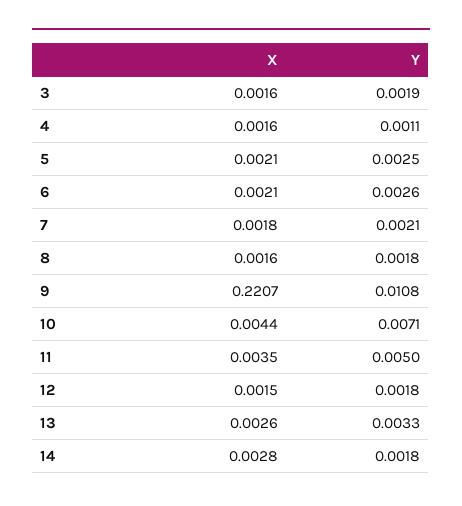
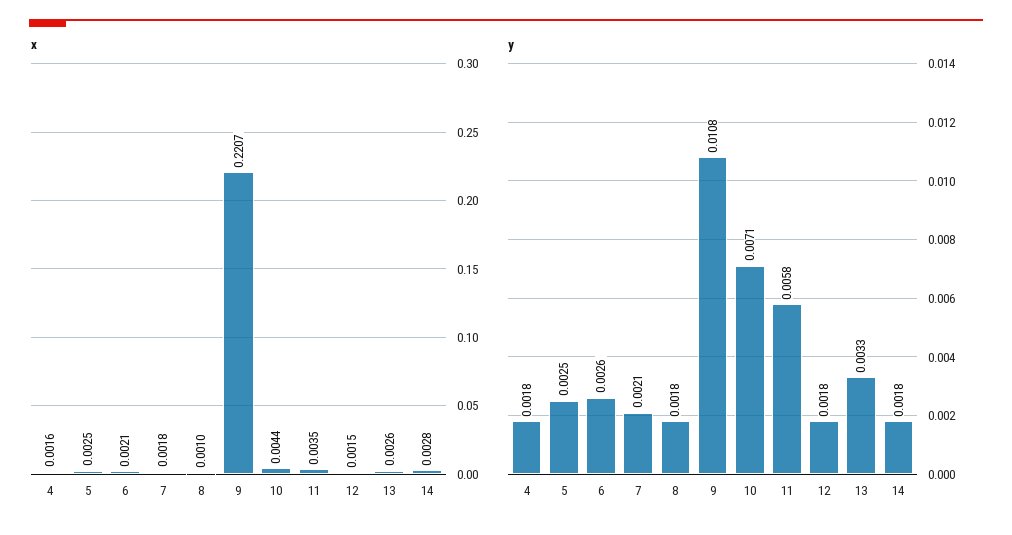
  {
    "X": {
-     "3": 0.0016,
      "4": 0.0016,
-     "5": 0.0021,
+     "5": 0.0025,
      "6": 0.0021,
      "7": 0.0018,
-     "8": 0.0016,
+     "8": 0.001,
      "9": 0.2207,
      "10": 0.0044,
      "11": 0.0035,
      "12": 0.0015,
      "13": 0.0026,
      "14": 0.0028
    },
    "Y": {
-     "3": 0.0019,
-     "4": 0.0011,
+     "4": 0.0018,
      "5": 0.0025,
      "6": 0.0026,
      "7": 0.0021,
      "8": 0.0018,
      "9": 0.0108,
      "10": 0.0071,
-     "11": 0.005,
+     "11": 0.0058,
      "12": 0.0018,
      "13": 0.0033,
      "14": 0.0018
    }
  }

